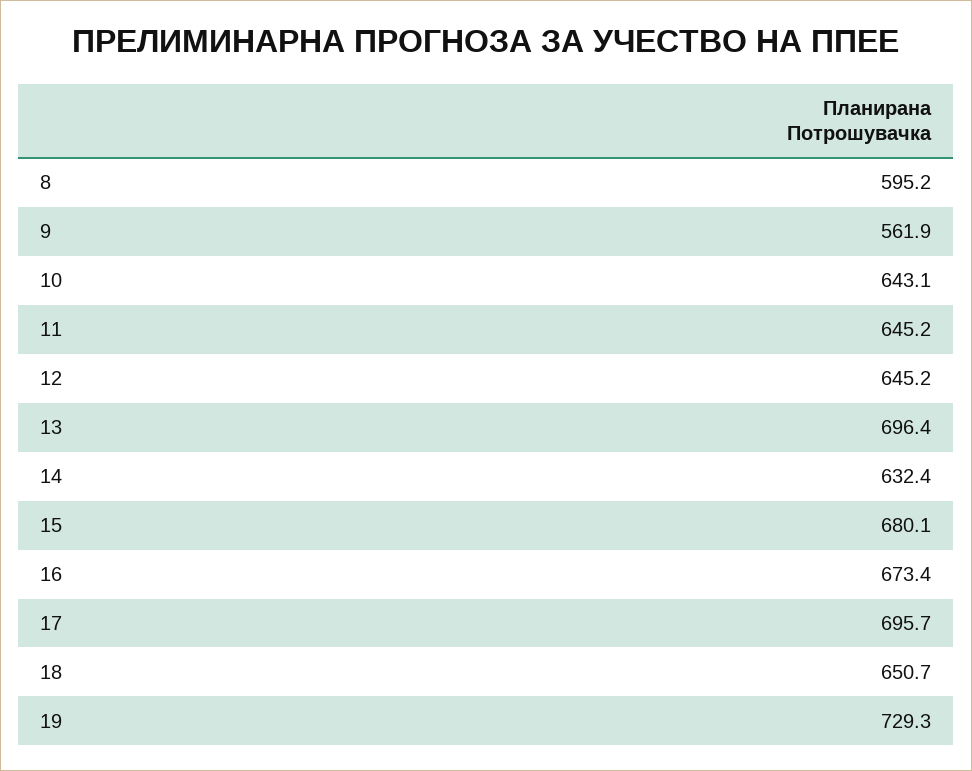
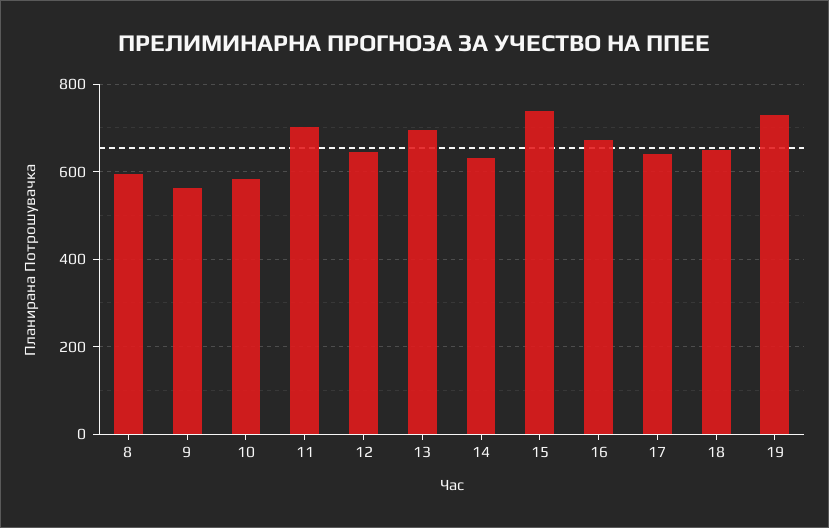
  {
    "8": 595.2,
    "9": 561.9,
-   "10": 643.1,
+   "10": 580,
-   "11": 645.2,
+   "11": 700,
    "12": 645.2,
    "13": 696.4,
    "14": 632.4,
-   "15": 680.1,
+   "15": 740,
    "16": 673.4,
-   "17": 695.7,
+   "17": 640,
    "18": 650.7,
    "19": 729.3
  }

